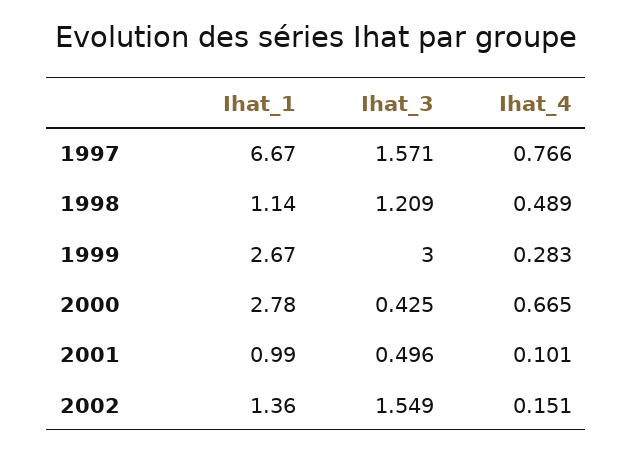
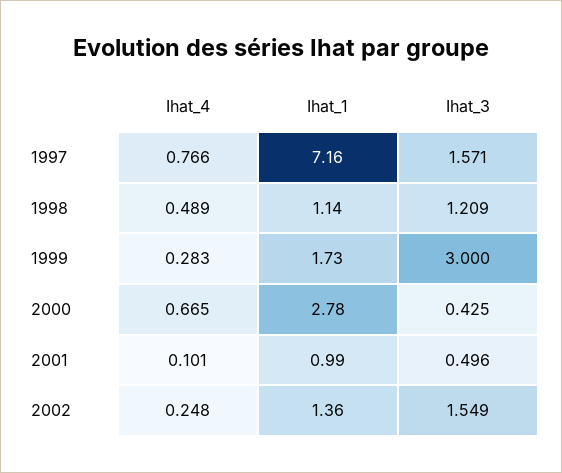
  {
    "Ihat_1": {
-     "1997": 6.67,
+     "1997": 7.16,
      "1998": 1.14,
-     "1999": 2.67,
+     "1999": 1.73,
      "2000": 2.78,
      "2001": 0.99,
      "2002": 1.36
    },
    "Ihat_3": {
      "1997": 1.571,
      "1998": 1.209,
      "1999": 3,
      "2000": 0.425,
      "2001": 0.496,
      "2002": 1.549
    },
    "Ihat_4": {
      "1997": 0.766,
      "1998": 0.489,
      "1999": 0.283,
      "2000": 0.665,
      "2001": 0.101,
-     "2002": 0.151
+     "2002": 0.248
    }
  }

